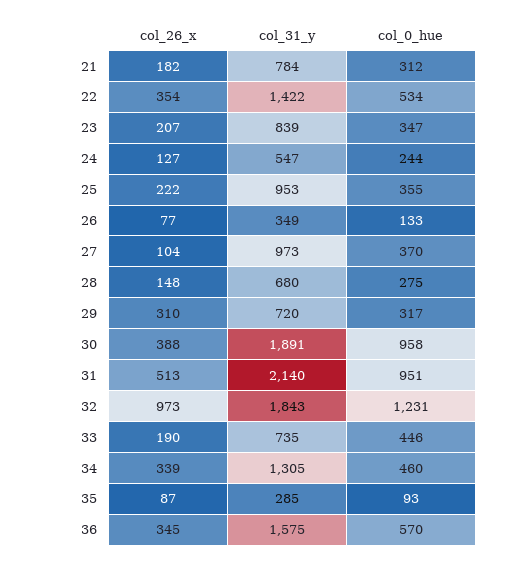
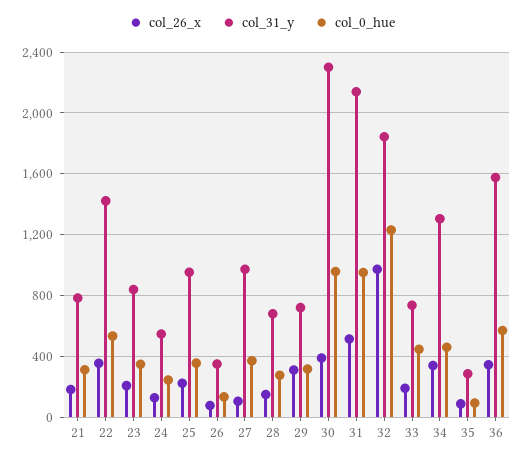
  {
    "col_26_x": {
      "21": 182,
      "22": 354,
      "23": 207,
      "24": 127,
      "25": 222,
      "26": 77,
      "27": 104,
      "28": 148,
      "29": 310,
      "30": 388,
      "31": 513,
      "32": 973,
      "33": 190,
      "34": 339,
      "35": 87,
      "36": 345
    },
    "col_31_y": {
      "21": 784,
      "22": 1422,
      "23": 839,
      "24": 547,
      "25": 953,
      "26": 349,
      "27": 973,
      "28": 680,
      "29": 720,
-     "30": 1891,
+     "30": 2300,
      "31": 2140,
      "32": 1843,
      "33": 735,
      "34": 1305,
      "35": 285,
      "36": 1575
    },
    "col_0_hue": {
      "21": 312,
      "22": 534,
      "23": 347,
      "24": 244,
      "25": 355,
      "26": 133,
      "27": 370,
      "28": 275,
      "29": 317,
      "30": 958,
      "31": 951,
      "32": 1231,
      "33": 446,
      "34": 460,
      "35": 93,
      "36": 570
    }
  }

